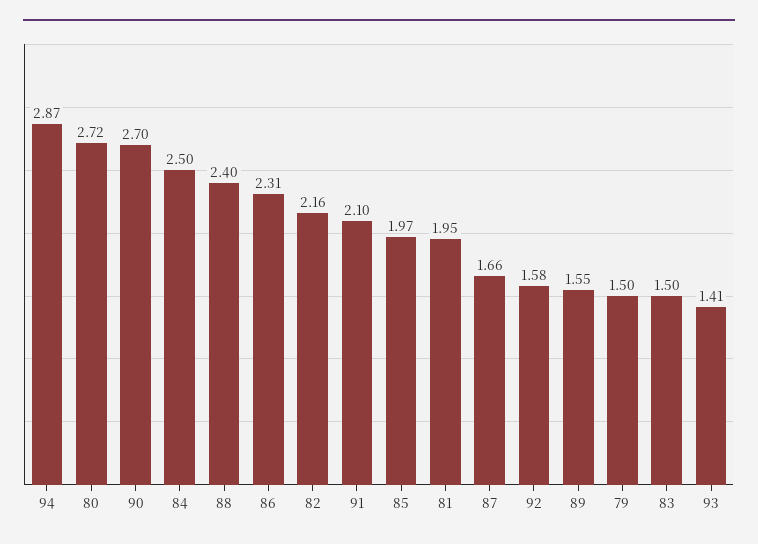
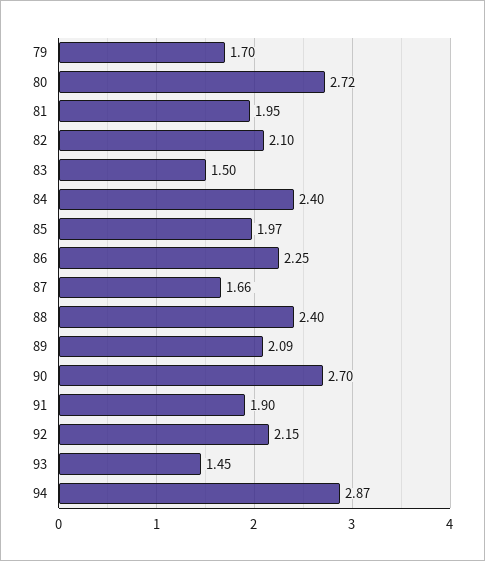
  {
    "94": 2.87,
    "80": 2.72,
    "90": 2.7,
-   "84": 2.5,
+   "84": 2.4,
    "88": 2.4,
-   "86": 2.31,
+   "86": 2.25,
-   "82": 2.16,
+   "82": 2.1,
-   "91": 2.1,
+   "91": 1.9,
    "85": 1.97,
    "81": 1.95,
    "87": 1.66,
-   "92": 1.58,
+   "92": 2.15,
-   "89": 1.55,
+   "89": 2.09,
-   "79": 1.5,
+   "79": 1.7,
    "83": 1.5,
-   "93": 1.41
+   "93": 1.45
  }

